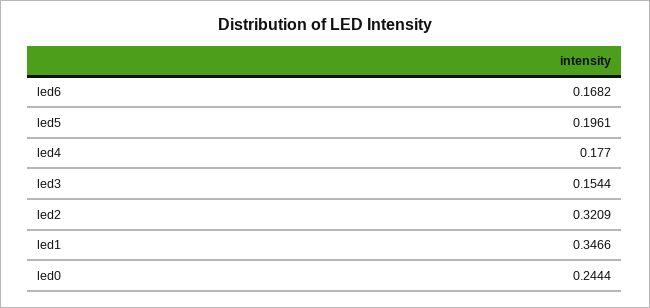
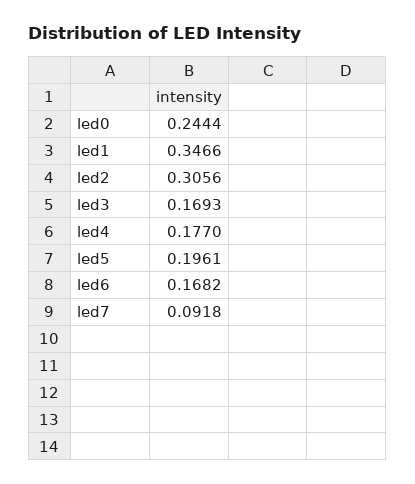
  {
    "led6": 0.1682,
    "led5": 0.1961,
    "led4": 0.177,
-   "led3": 0.1544,
+   "led3": 0.1693,
-   "led2": 0.3209,
+   "led2": 0.3056,
    "led1": 0.3466,
-   "led0": 0.2444
+   "led0": 0.2444,
+   "led7": 0.0918
  }

